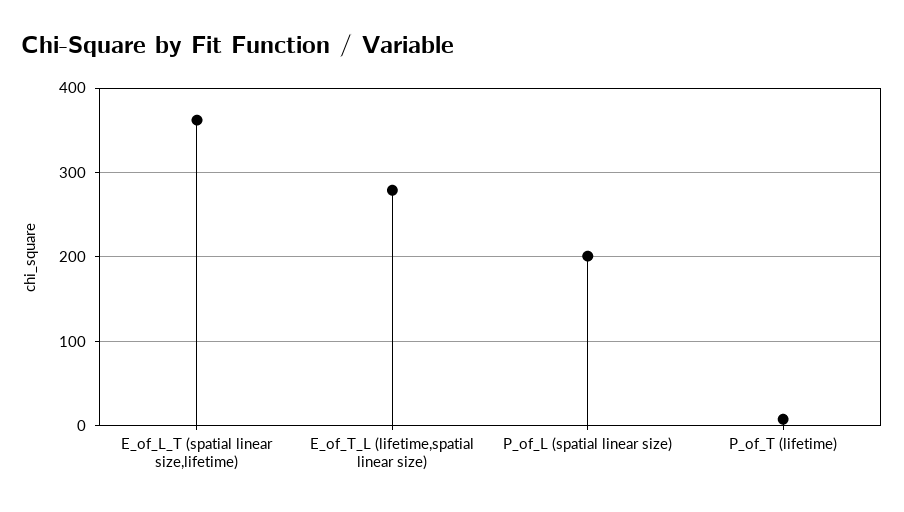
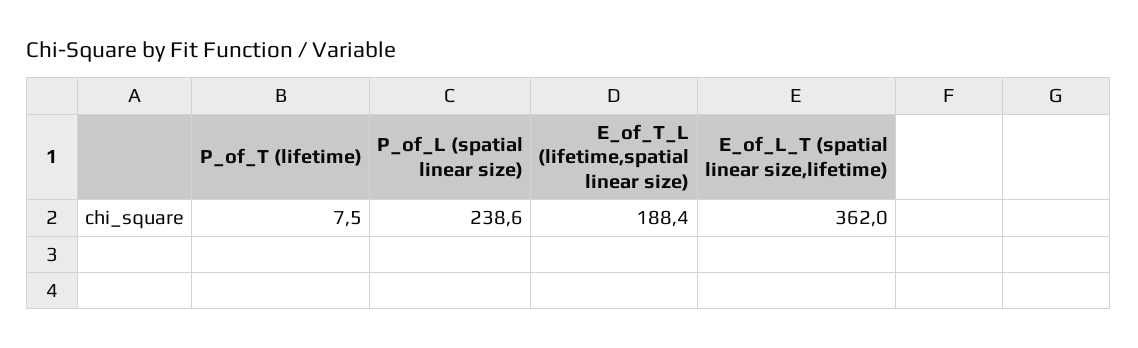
  {
    "E_of_L_T (spatial linear size,lifetime)": 362,
-   "E_of_T_L (lifetime,spatial linear size)": 280,
+   "E_of_T_L (lifetime,spatial linear size)": 188.4,
-   "P_of_L (spatial linear size)": 200,
+   "P_of_L (spatial linear size)": 238.6,
    "P_of_T (lifetime)": 7.5
  }

